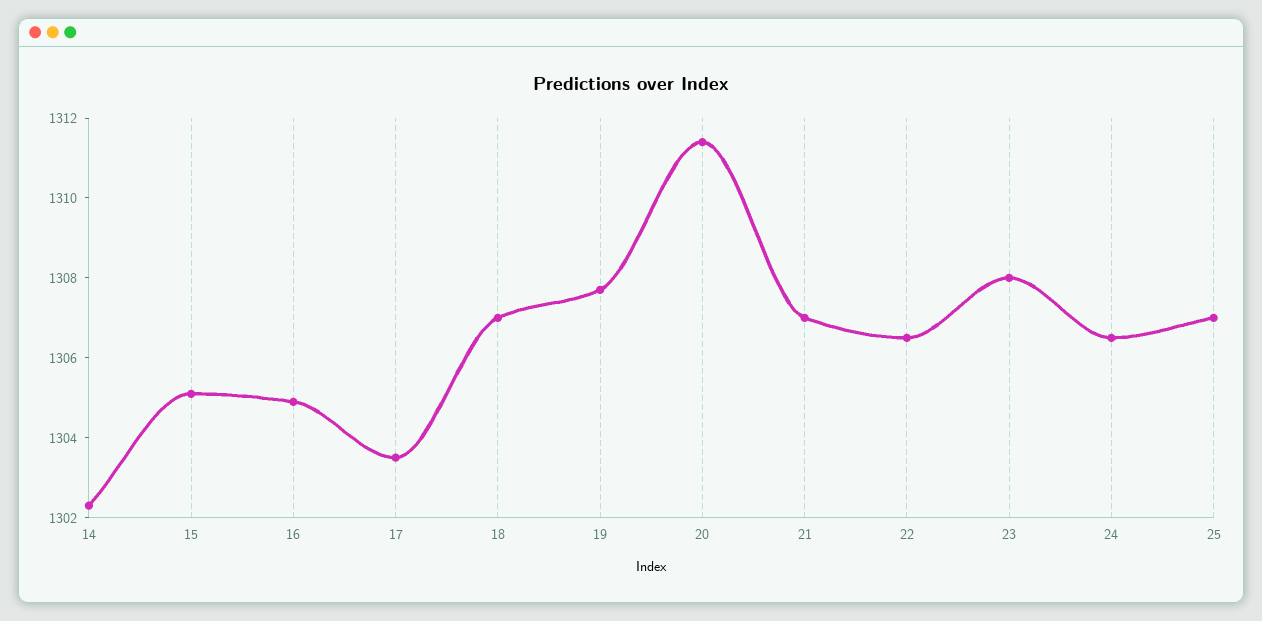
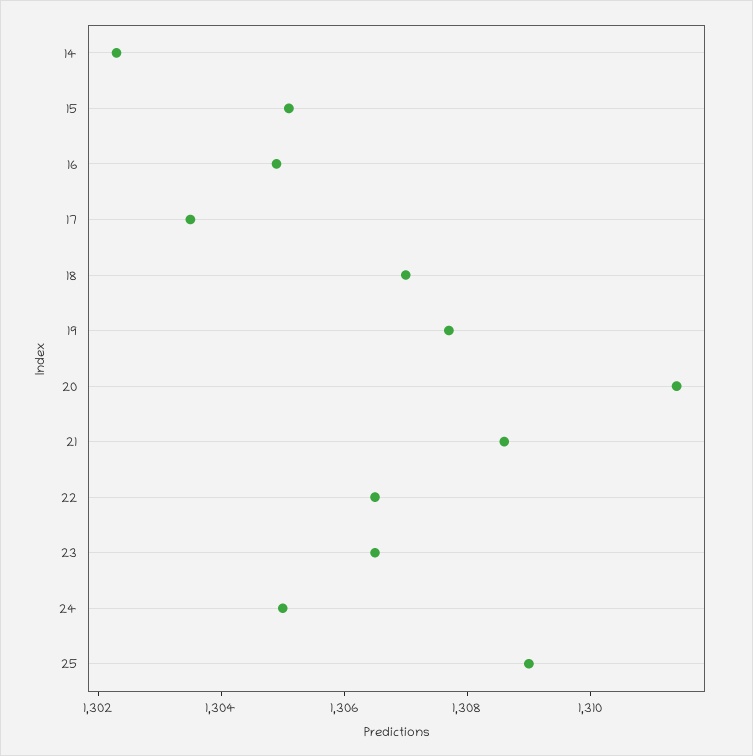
  {
    "14": 1302.5,
    "15": 1305,
    "16": 1305,
    "17": 1303.5,
    "18": 1307,
    "19": 1307.5,
    "20": 1311.5,
-   "21": 1307,
+   "21": 1308.5,
    "22": 1306.5,
-   "23": 1308,
+   "23": 1306.5,
-   "24": 1306.5,
+   "24": 1305,
-   "25": 1307
+   "25": 1309
  }

